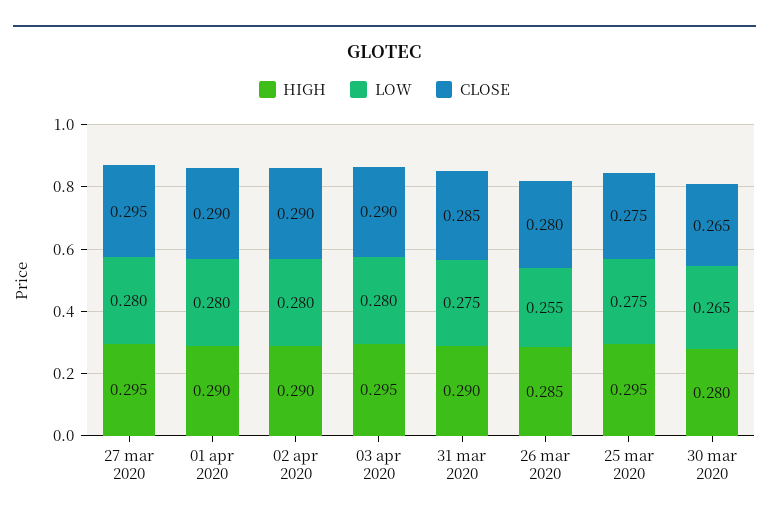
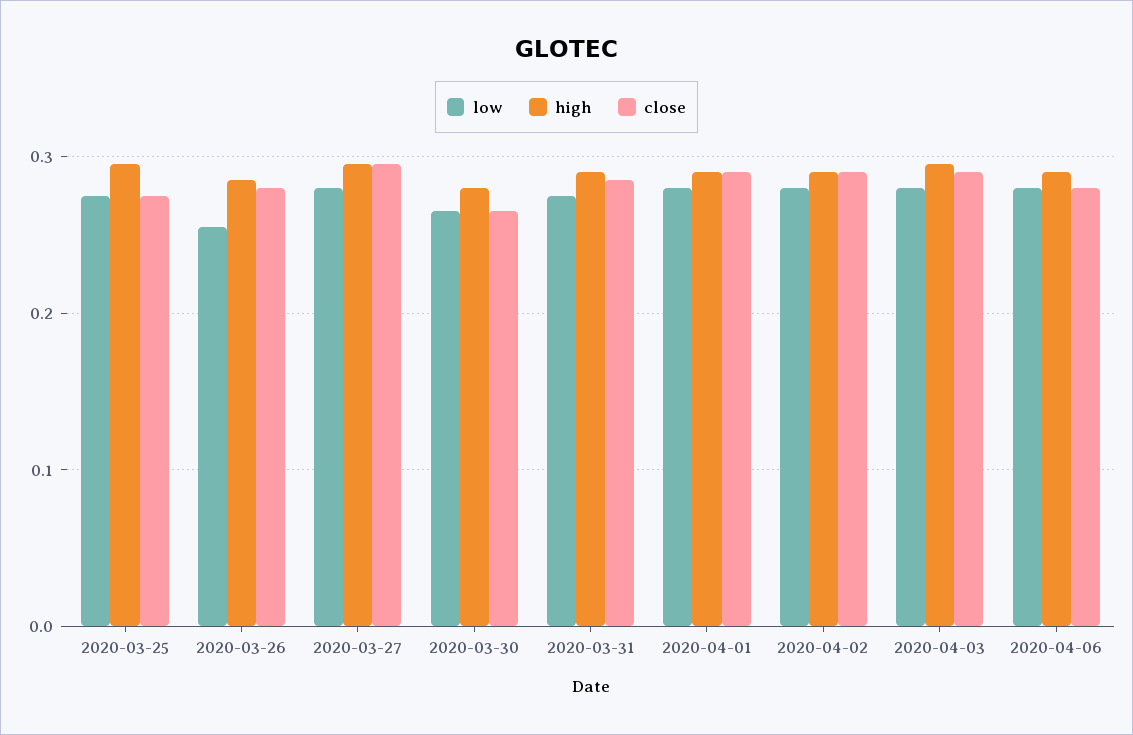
  {
    "HIGH": {
      "27 mar 2020": 0.295,
      "01 apr 2020": 0.29,
      "02 apr 2020": 0.29,
      "03 apr 2020": 0.295,
      "31 mar 2020": 0.29,
      "26 mar 2020": 0.285,
      "25 mar 2020": 0.295,
-     "30 mar 2020": 0.28
+     "30 mar 2020": 0.28,
+     "2020-04-06": 0.29
    },
    "LOW": {
      "27 mar 2020": 0.28,
      "01 apr 2020": 0.28,
      "02 apr 2020": 0.28,
      "03 apr 2020": 0.28,
      "31 mar 2020": 0.275,
      "26 mar 2020": 0.255,
      "25 mar 2020": 0.275,
-     "30 mar 2020": 0.265
+     "30 mar 2020": 0.265,
+     "2020-04-06": 0.28
    },
    "CLOSE": {
      "27 mar 2020": 0.295,
      "01 apr 2020": 0.29,
      "02 apr 2020": 0.29,
      "03 apr 2020": 0.29,
      "31 mar 2020": 0.285,
      "26 mar 2020": 0.28,
      "25 mar 2020": 0.275,
-     "30 mar 2020": 0.265
+     "30 mar 2020": 0.265,
+     "2020-04-06": 0.28
    }
  }

